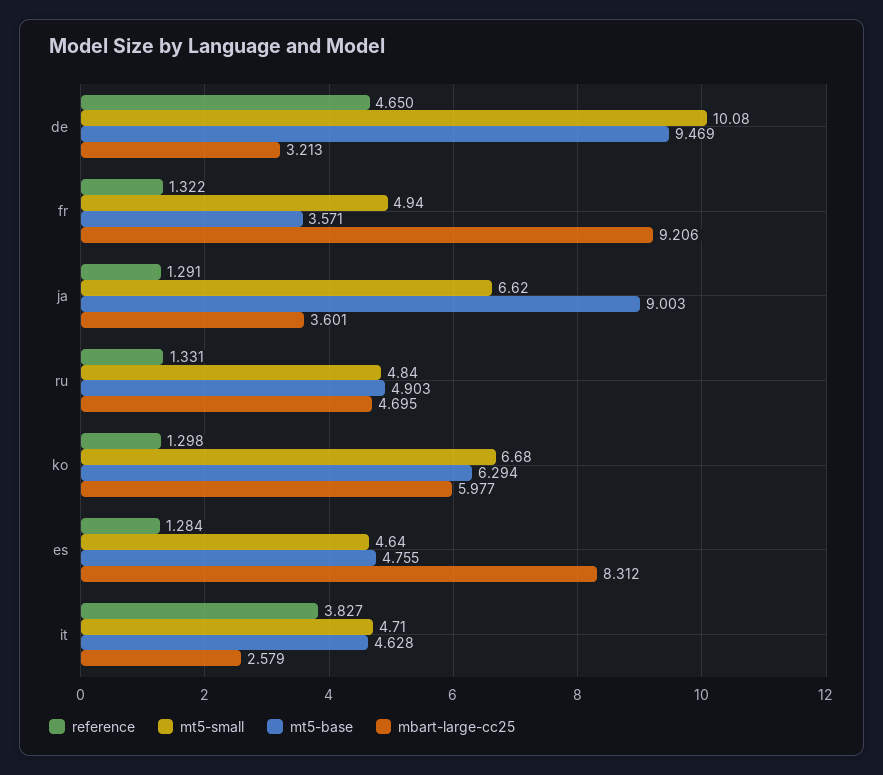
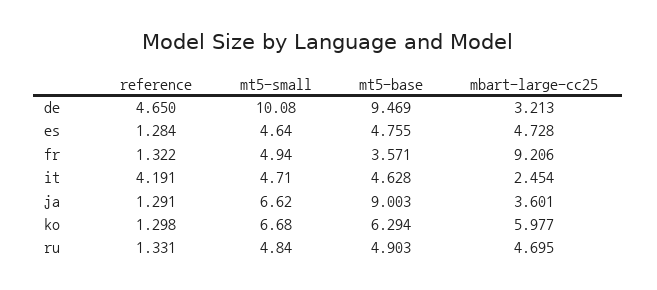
  {
    "reference": {
      "de": 4.65,
      "fr": 1.322,
      "ja": 1.291,
      "ru": 1.331,
      "ko": 1.298,
      "es": 1.284,
-     "it": 3.827
+     "it": 4.191
    },
    "mt5-small": {
      "de": 10.08,
      "fr": 4.94,
      "ja": 6.62,
      "ru": 4.84,
      "ko": 6.68,
      "es": 4.64,
      "it": 4.71
    },
    "mt5-base": {
      "de": 9.469,
      "fr": 3.571,
      "ja": 9.003,
      "ru": 4.903,
      "ko": 6.294,
      "es": 4.755,
      "it": 4.628
    },
    "mbart-large-cc25": {
      "de": 3.213,
      "fr": 9.206,
      "ja": 3.601,
      "ru": 4.695,
      "ko": 5.977,
-     "es": 8.312,
+     "es": 4.728,
-     "it": 2.579
+     "it": 2.454
    }
  }

